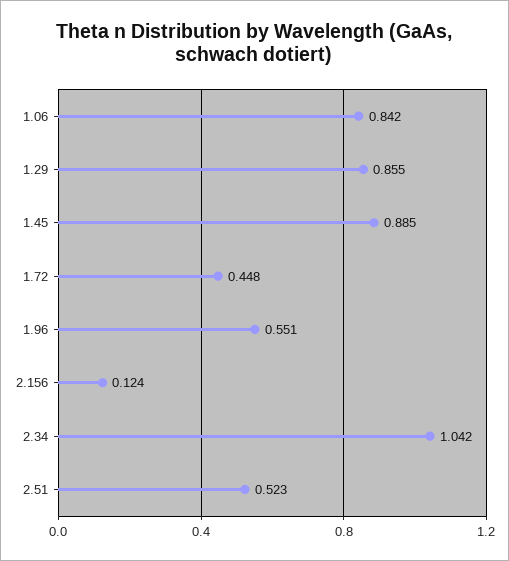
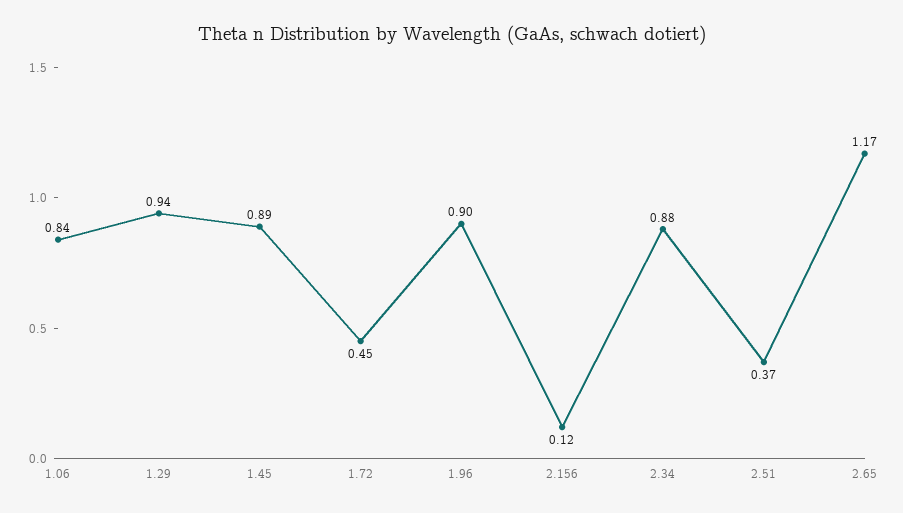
  {
    "1.06": 0.842,
-   "1.29": 0.855,
+   "1.29": 0.94,
    "1.45": 0.885,
    "1.72": 0.448,
-   "1.96": 0.551,
+   "1.96": 0.9,
    "2.156": 0.124,
-   "2.34": 1.042,
+   "2.34": 0.88,
-   "2.51": 0.523
+   "2.51": 0.37,
+   "2.65": 1.17
  }

